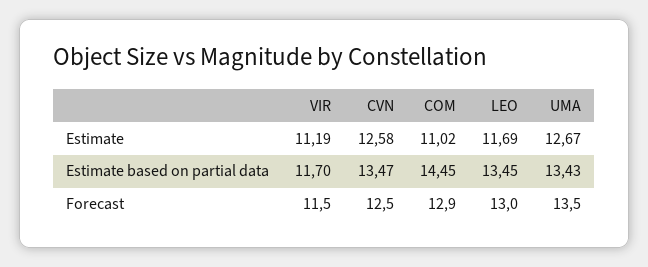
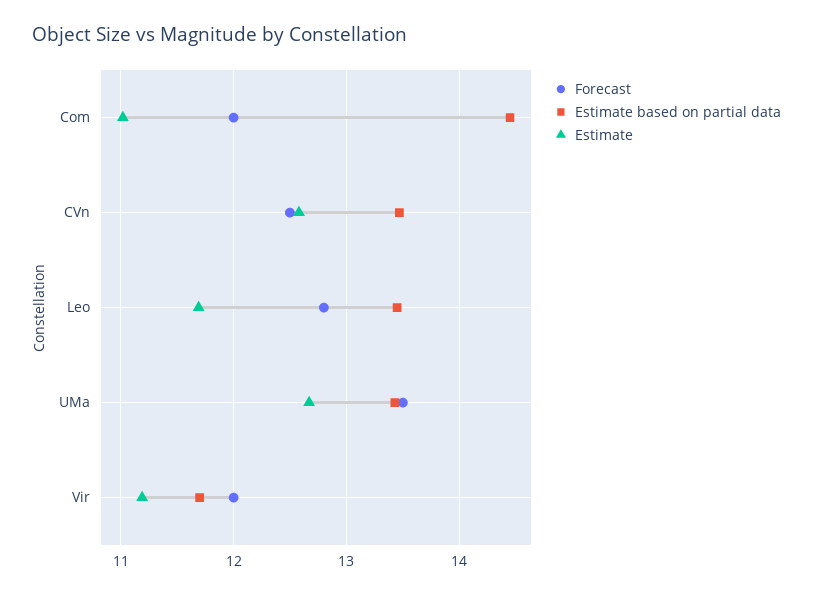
  {
    "Estimate": {
      "VIR": 11.19,
      "CVN": 12.58,
      "COM": 11.02,
      "LEO": 11.69,
      "UMA": 12.67
    },
    "Estimate based on partial data": {
      "VIR": 11.7,
      "CVN": 13.47,
      "COM": 14.45,
      "LEO": 13.45,
      "UMA": 13.43
    },
    "Forecast": {
-     "VIR": 11.5,
+     "VIR": 12,
      "CVN": 12.5,
-     "COM": 12.9,
+     "COM": 12,
-     "LEO": 13,
+     "LEO": 12.8,
      "UMA": 13.5
    }
  }

